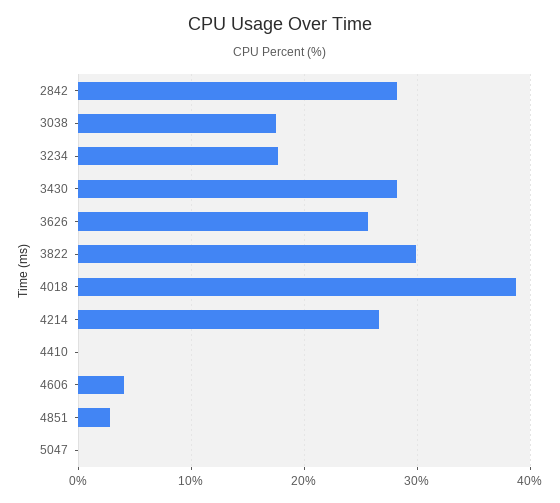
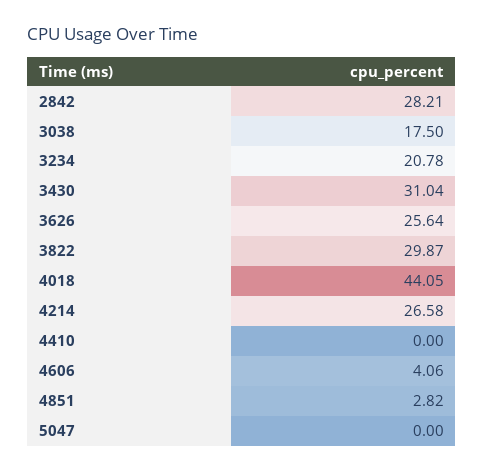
  {
    "2842": 28.21,
    "3038": 17.5,
-   "3234": 18,
+   "3234": 20.78,
-   "3430": 28,
+   "3430": 31.04,
    "3626": 25.64,
    "3822": 29.87,
-   "4018": 39,
+   "4018": 44.05,
    "4214": 26.58,
    "4410": 0,
    "4606": 4.06,
    "4851": 2.82,
    "5047": 0
  }

